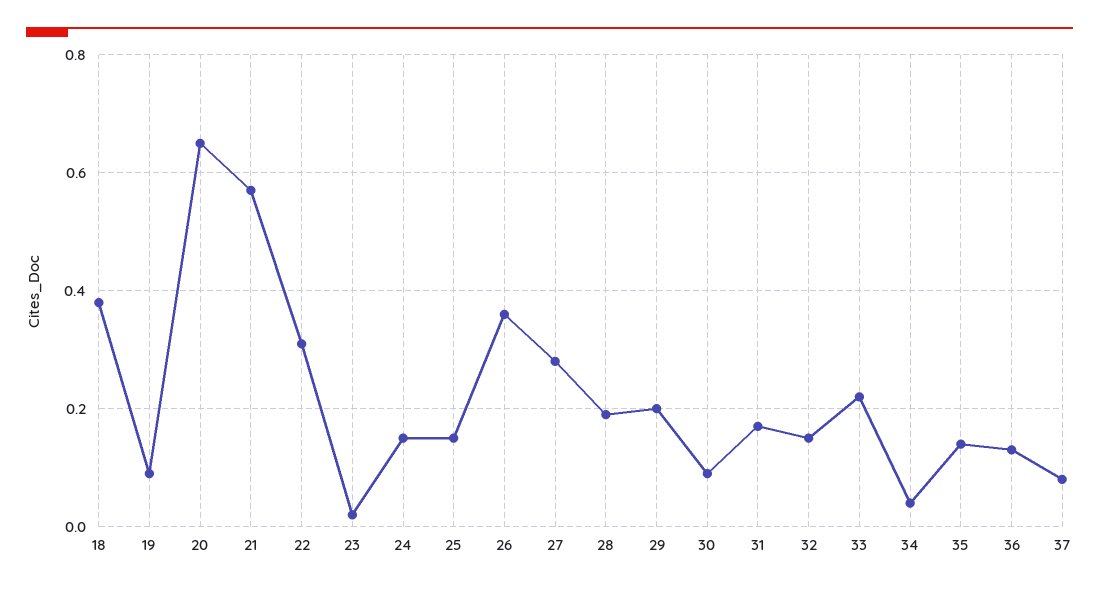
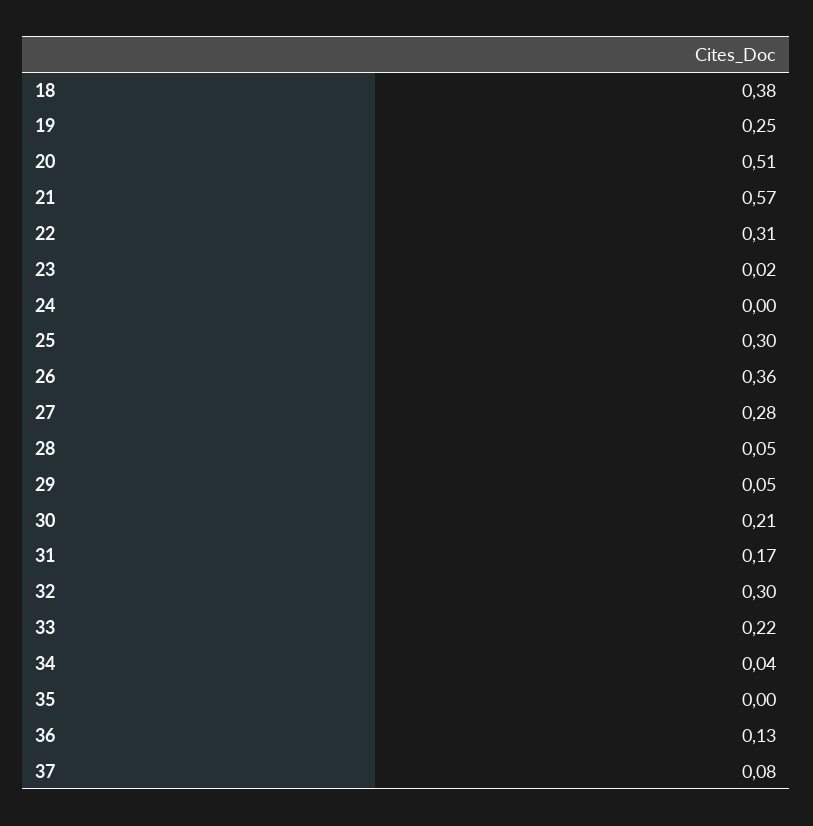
  {
    "18": 0.38,
-   "19": 0.1,
+   "19": 0.25,
-   "20": 0.65,
+   "20": 0.51,
    "21": 0.57,
    "22": 0.31,
    "23": 0.02,
-   "24": 0.15,
+   "24": 0,
-   "25": 0.15,
+   "25": 0.3,
    "26": 0.36,
    "27": 0.28,
-   "28": 0.2,
+   "28": 0.05,
-   "29": 0.2,
+   "29": 0.05,
-   "30": 0.1,
+   "30": 0.21,
    "31": 0.17,
-   "32": 0.15,
+   "32": 0.3,
    "33": 0.22,
    "34": 0.04,
-   "35": 0.15,
+   "35": 0,
    "36": 0.13,
    "37": 0.08
  }

